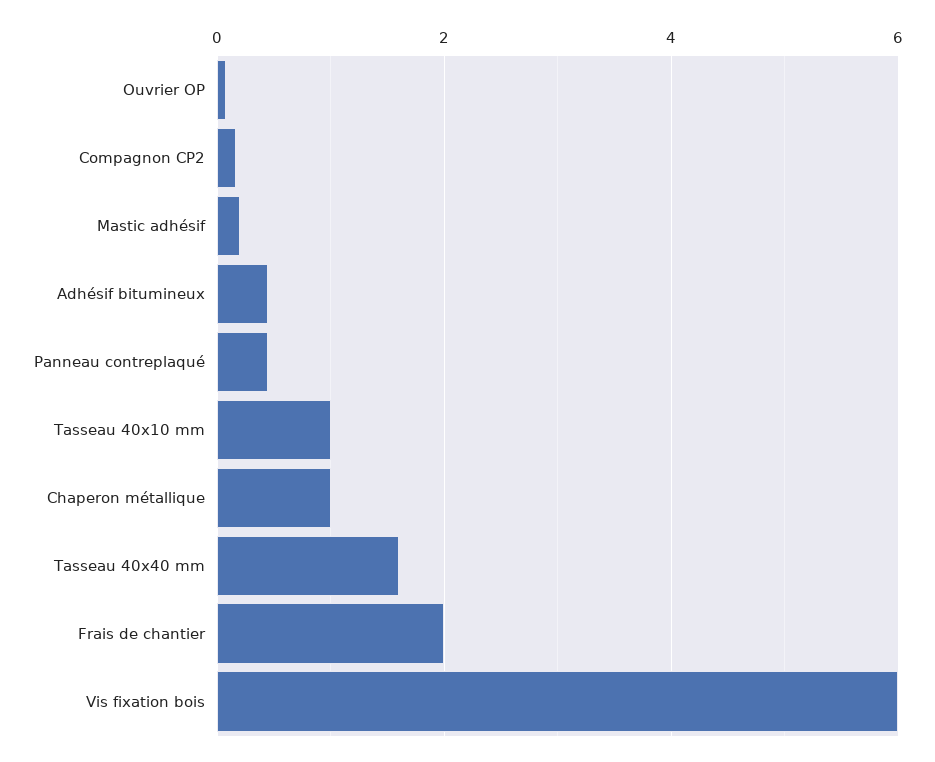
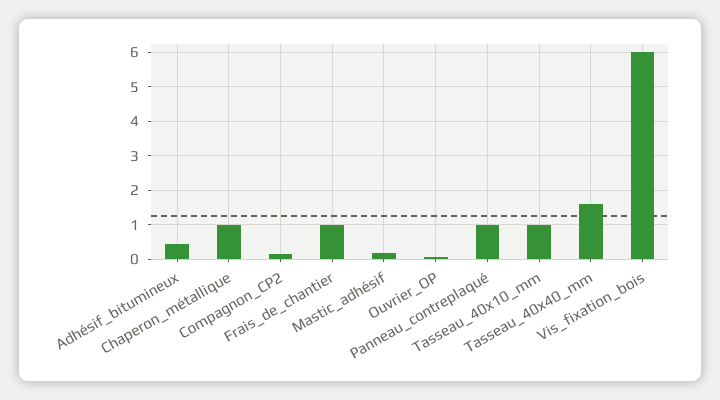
  {
    "Ouvrier OP": 0,
    "Compagnon CP2": 0.2,
    "Mastic adhésif": 0.2,
    "Adhésif bitumineux": 0.4,
-   "Panneau contreplaqué": 0.4,
+   "Panneau contreplaqué": 1,
    "Tasseau 40x10 mm": 1,
    "Chaperon métallique": 1,
    "Tasseau 40x40 mm": 1.6,
-   "Frais de chantier": 2,
+   "Frais de chantier": 1,
    "Vis fixation bois": 6
  }

